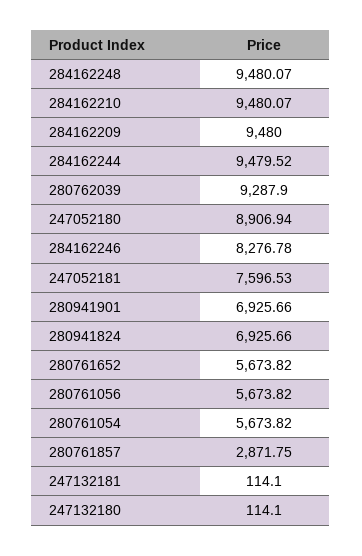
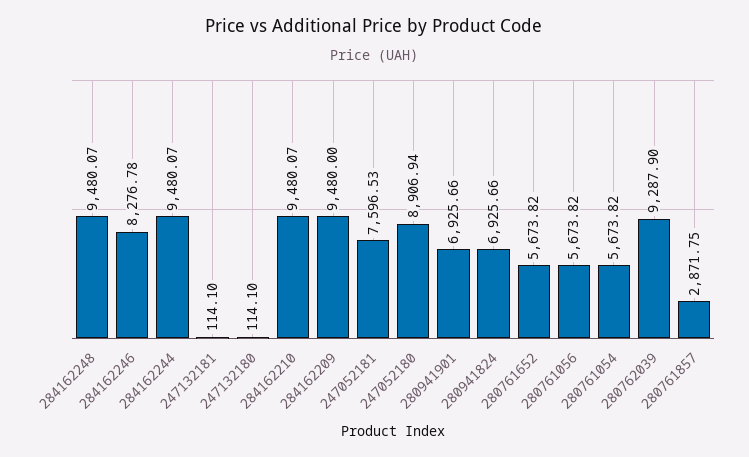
  {
    "284162248": 9480.07,
    "284162210": 9480.07,
    "284162209": 9480,
-   "284162244": 9479.52,
+   "284162244": 9480.07,
    "280762039": 9287.9,
    "247052180": 8906.94,
    "284162246": 8276.78,
    "247052181": 7596.53,
    "280941901": 6925.66,
    "280941824": 6925.66,
    "280761652": 5673.82,
    "280761056": 5673.82,
    "280761054": 5673.82,
    "280761857": 2871.75,
    "247132181": 114.1,
    "247132180": 114.1
  }

